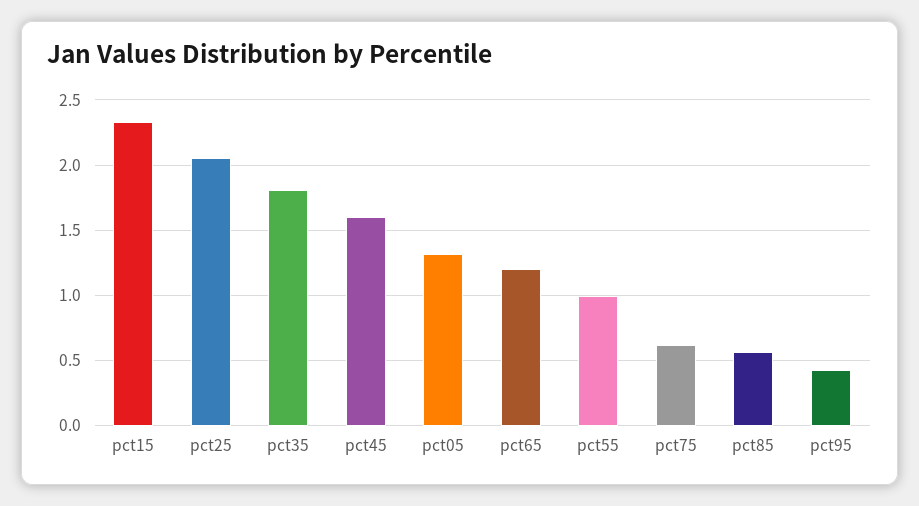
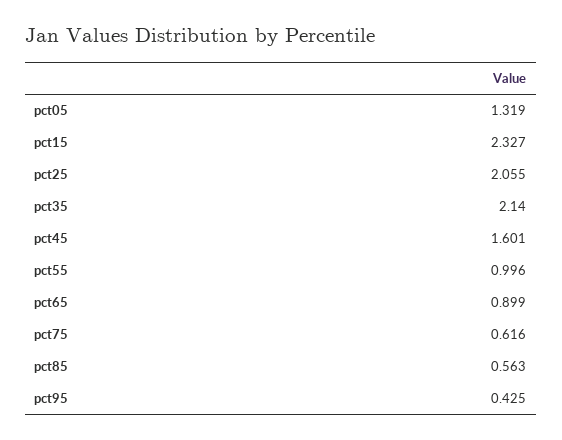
  {
    "pct15": 2.327,
    "pct25": 2.055,
-   "pct35": 1.8,
+   "pct35": 2.14,
    "pct45": 1.601,
    "pct05": 1.319,
-   "pct65": 1.2,
+   "pct65": 0.899,
    "pct55": 0.996,
    "pct75": 0.616,
    "pct85": 0.563,
    "pct95": 0.425
  }

